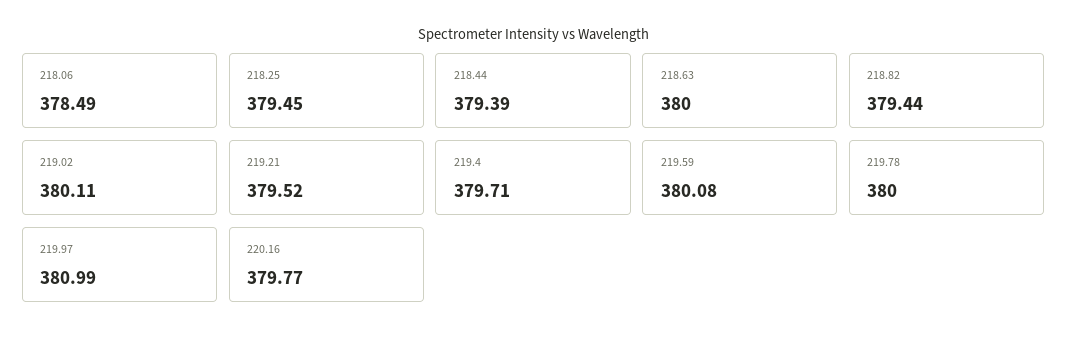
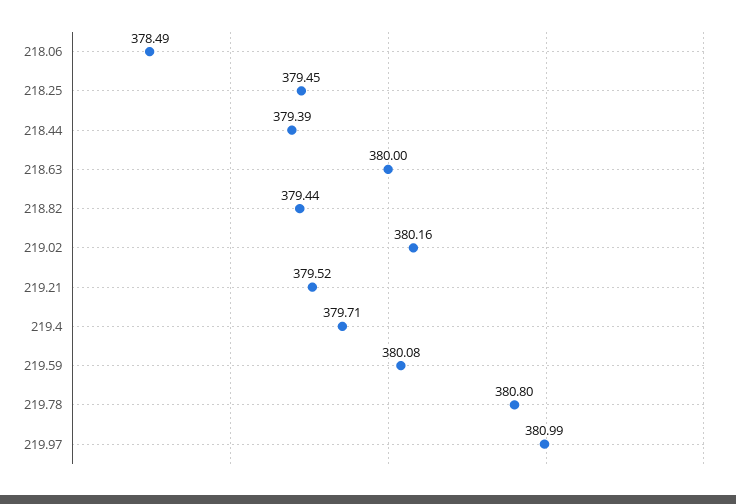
  {
    "218.06": 378.49,
    "218.25": 379.45,
    "218.44": 379.39,
    "218.63": 380,
    "218.82": 379.44,
-   "219.02": 380.11,
+   "219.02": 380.16,
    "219.21": 379.52,
    "219.4": 379.71,
    "219.59": 380.08,
-   "219.78": 380,
+   "219.78": 380.8,
-   "219.97": 380.99,
+   "219.97": 380.99
-   "220.16": 379.77
  }

